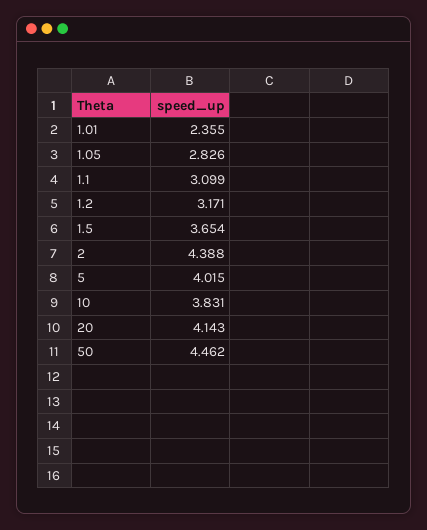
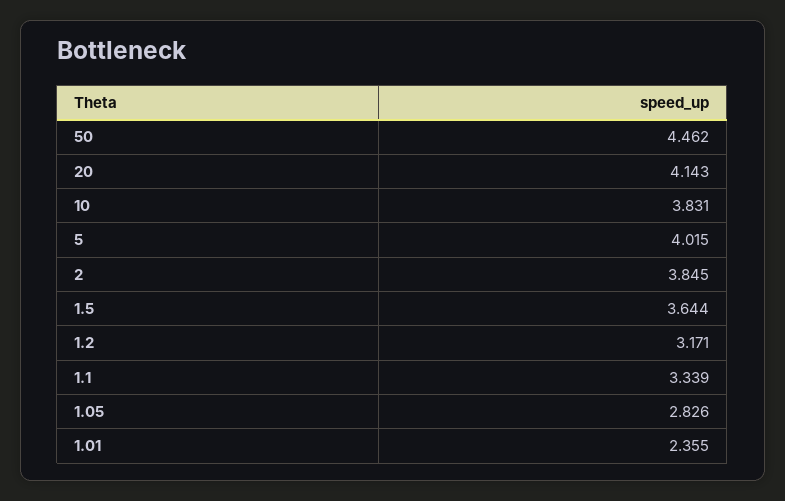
  {
    "1.01": 2.355,
    "1.05": 2.826,
-   "1.1": 3.099,
+   "1.1": 3.339,
    "1.2": 3.171,
-   "1.5": 3.654,
+   "1.5": 3.644,
-   "2": 4.388,
+   "2": 3.845,
    "5": 4.015,
    "10": 3.831,
    "20": 4.143,
    "50": 4.462
  }

